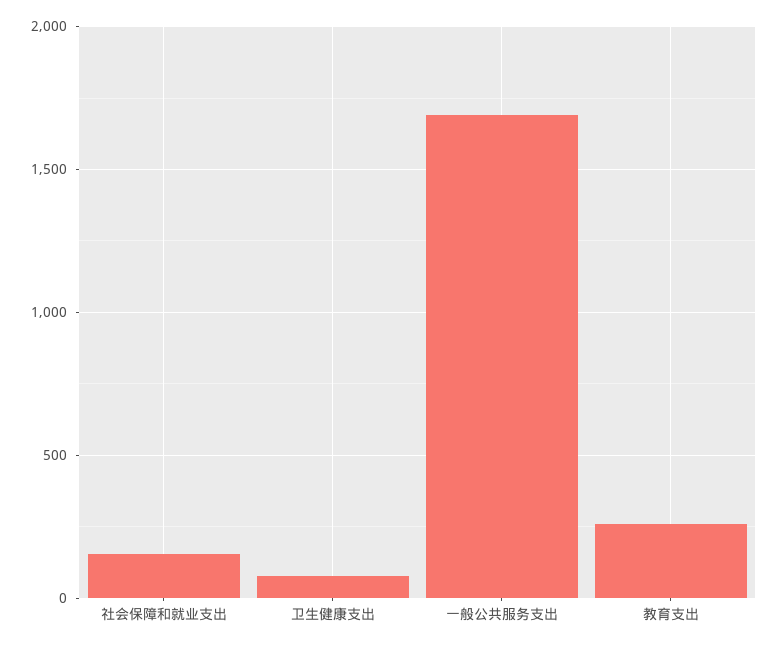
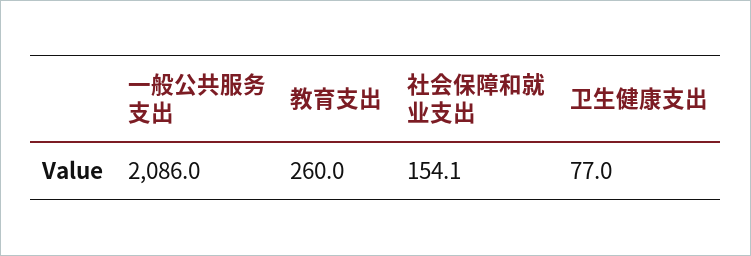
  {
    "社会保障和就业支出": 154.1,
    "卫生健康支出": 77,
-   "一般公共服务支出": 1700,
+   "一般公共服务支出": 2086,
    "教育支出": 260
  }

